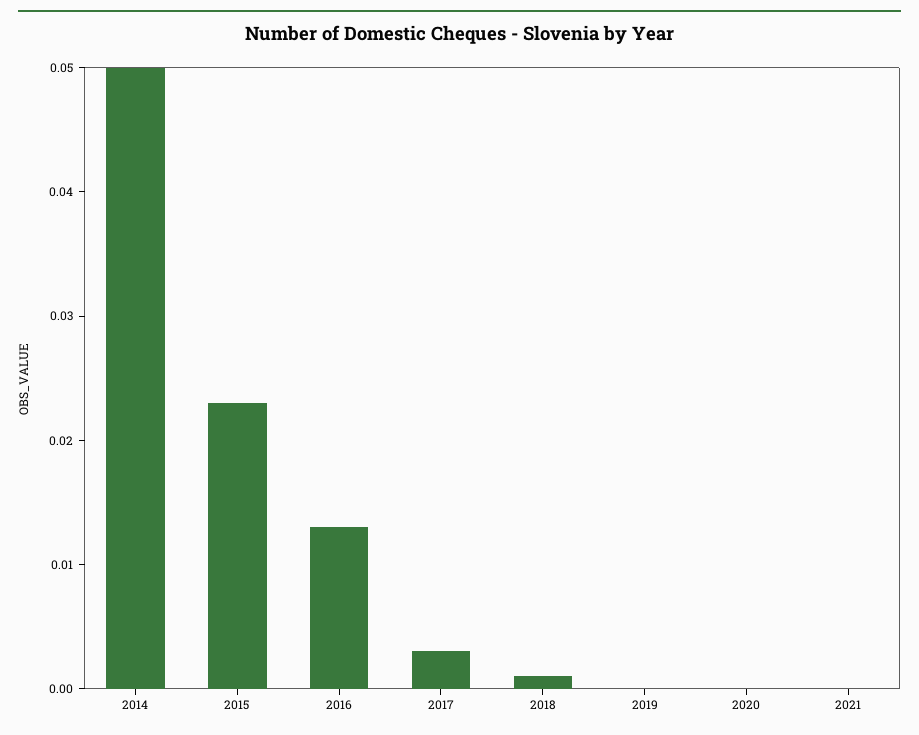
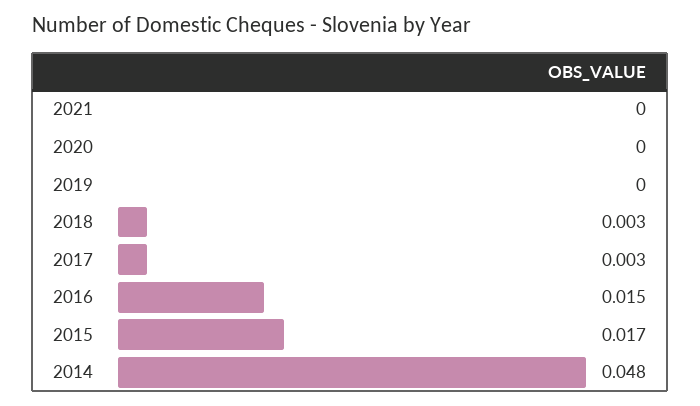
  {
-   "2014": 0.05,
+   "2014": 0.048,
-   "2015": 0.023,
+   "2015": 0.017,
-   "2016": 0.013,
+   "2016": 0.015,
    "2017": 0.003,
-   "2018": 0.001,
+   "2018": 0.003,
    "2019": 0,
    "2020": 0,
    "2021": 0
  }

